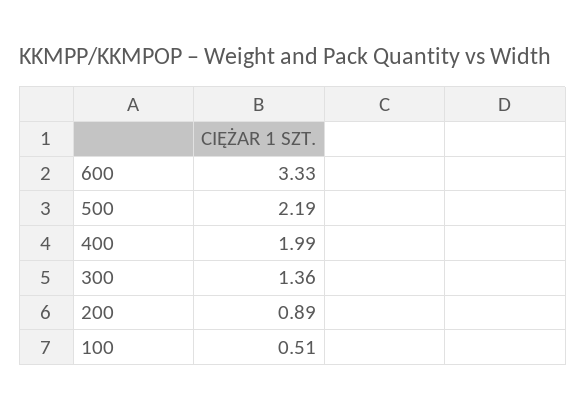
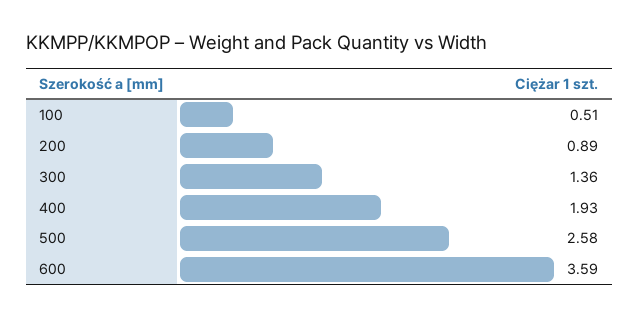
  {
-   "600": 3.33,
+   "600": 3.59,
-   "500": 2.19,
+   "500": 2.58,
-   "400": 1.99,
+   "400": 1.93,
    "300": 1.36,
    "200": 0.89,
    "100": 0.51
  }

